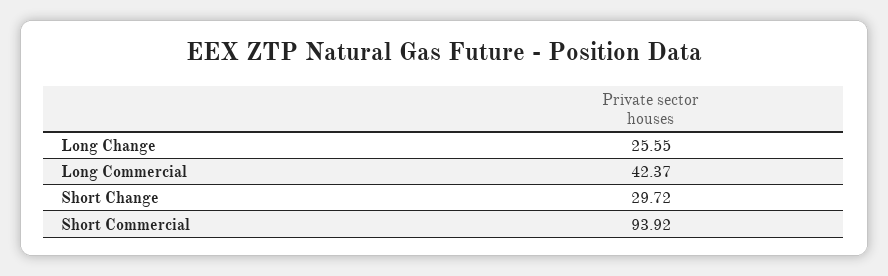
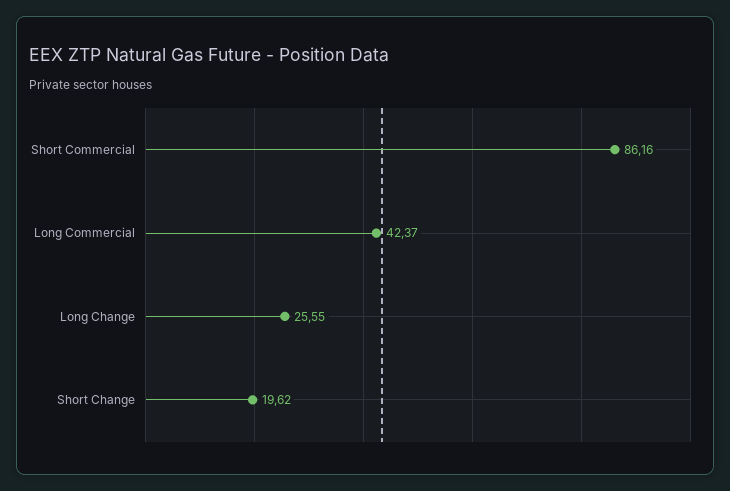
  {
    "Long Change": 25.55,
    "Long Commercial": 42.37,
-   "Short Change": 29.72,
+   "Short Change": 19.62,
-   "Short Commercial": 93.92
+   "Short Commercial": 86.16
  }

